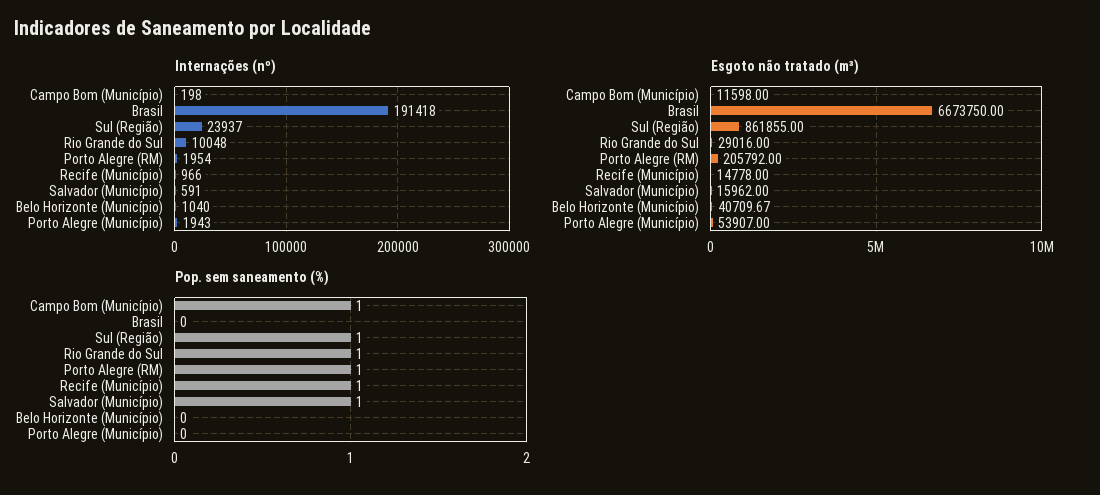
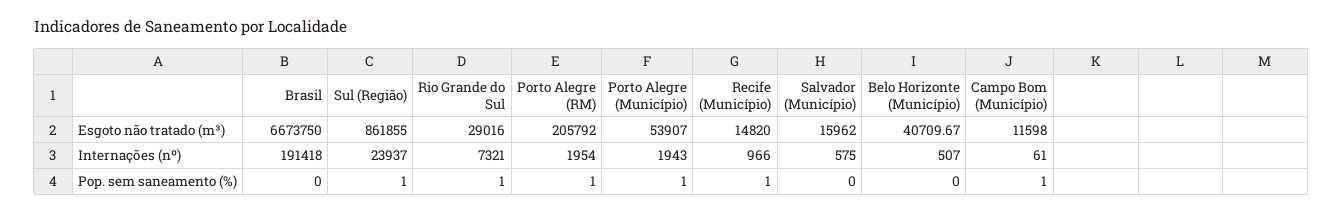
  {
    "Internações (nº)": {
-     "Campo Bom (Município)": 198,
+     "Campo Bom (Município)": 61,
      "Brasil": 191418,
      "Sul (Região)": 23937,
-     "Rio Grande do Sul": 10048,
+     "Rio Grande do Sul": 7321,
      "Porto Alegre (RM)": 1954,
      "Recife (Município)": 966,
-     "Salvador (Município)": 591,
+     "Salvador (Município)": 575,
-     "Belo Horizonte (Município)": 1040,
+     "Belo Horizonte (Município)": 507,
      "Porto Alegre (Município)": 1943
    },
    "Esgoto não tratado (m³)": {
      "Campo Bom (Município)": 11598,
      "Brasil": 6673750,
      "Sul (Região)": 861855,
      "Rio Grande do Sul": 29016,
      "Porto Alegre (RM)": 205792,
-     "Recife (Município)": 14778,
+     "Recife (Município)": 14820,
      "Salvador (Município)": 15962,
      "Belo Horizonte (Município)": 40709.67,
      "Porto Alegre (Município)": 53907
    },
    "Pop. sem saneamento (%)": {
      "Campo Bom (Município)": 1,
      "Brasil": 0,
      "Sul (Região)": 1,
      "Rio Grande do Sul": 1,
      "Porto Alegre (RM)": 1,
      "Recife (Município)": 1,
-     "Salvador (Município)": 1,
+     "Salvador (Município)": 0,
      "Belo Horizonte (Município)": 0,
-     "Porto Alegre (Município)": 0
+     "Porto Alegre (Município)": 1
    }
  }

